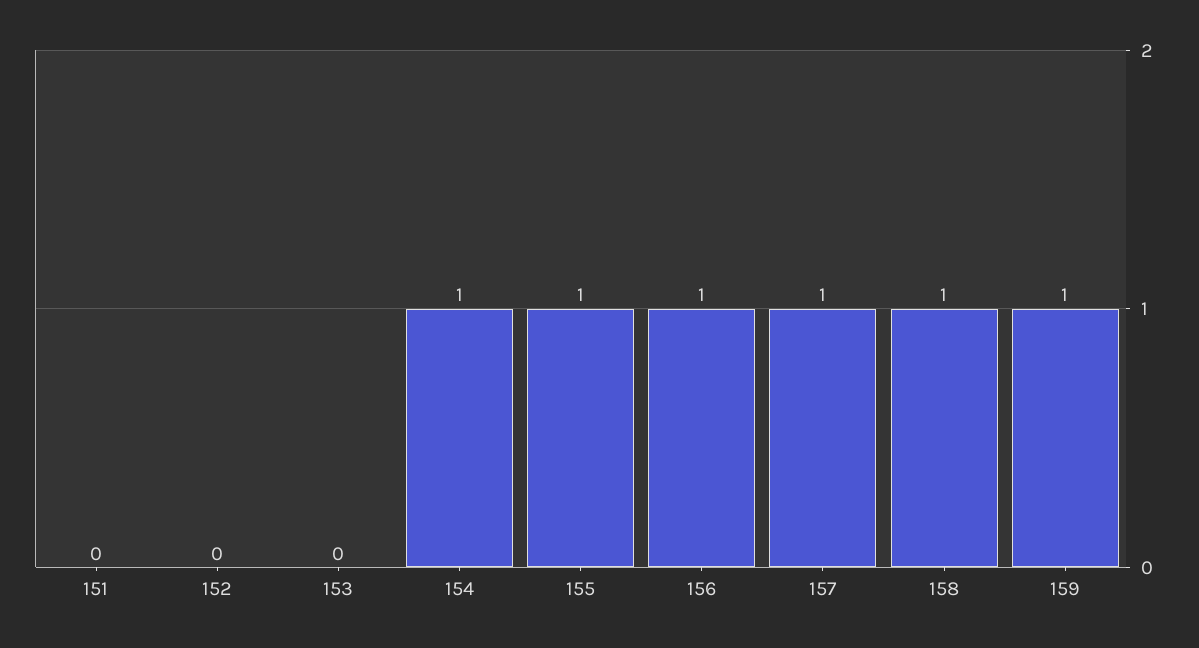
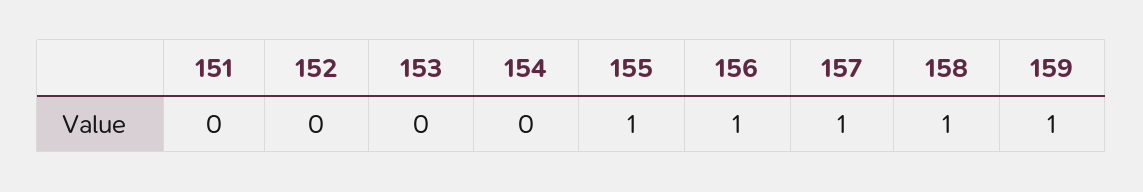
  {
    "151": 0,
    "152": 0,
    "153": 0,
-   "154": 1,
+   "154": 0,
    "155": 1,
    "156": 1,
    "157": 1,
    "158": 1,
    "159": 1
  }

